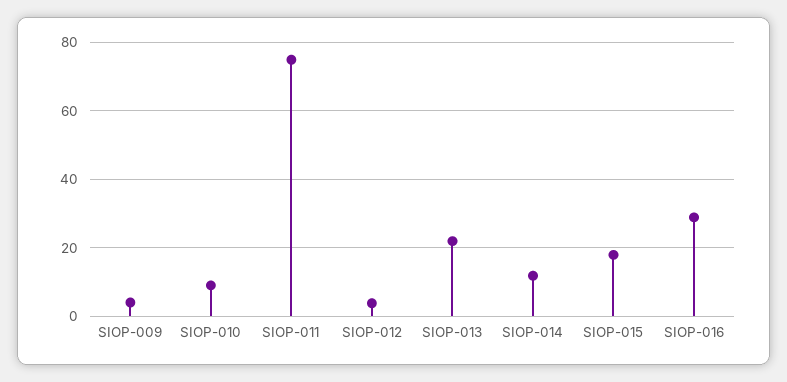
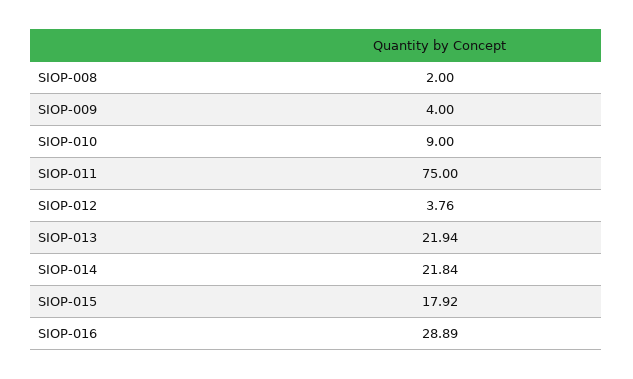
  {
    "SIOP-009": 4,
    "SIOP-010": 9,
    "SIOP-011": 75,
    "SIOP-012": 3.76,
    "SIOP-013": 21.94,
-   "SIOP-014": 12,
+   "SIOP-014": 21.84,
    "SIOP-015": 17.92,
-   "SIOP-016": 28.89
+   "SIOP-016": 28.89,
+   "SIOP-008": 2
  }

